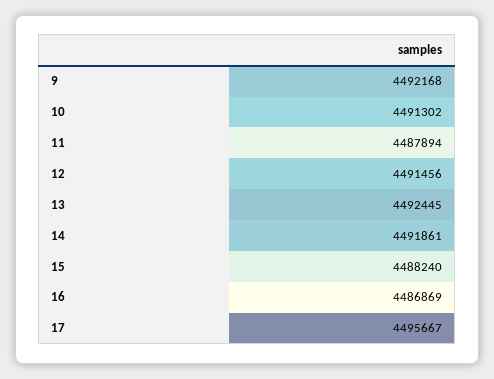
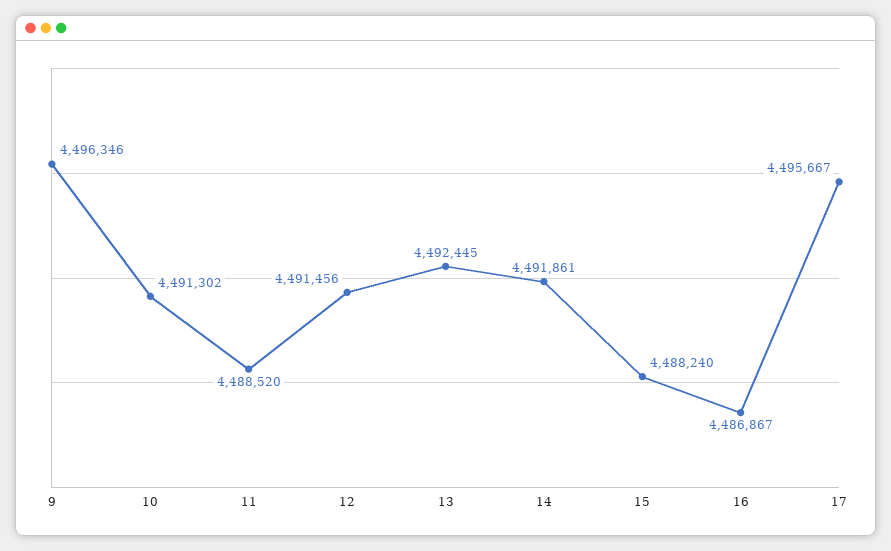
  {
-   "9": 4492168,
+   "9": 4496346,
    "10": 4491302,
-   "11": 4487894,
+   "11": 4488520,
    "12": 4491456,
    "13": 4492445,
    "14": 4491861,
    "15": 4488240,
-   "16": 4486869,
+   "16": 4486867,
    "17": 4495667
  }

